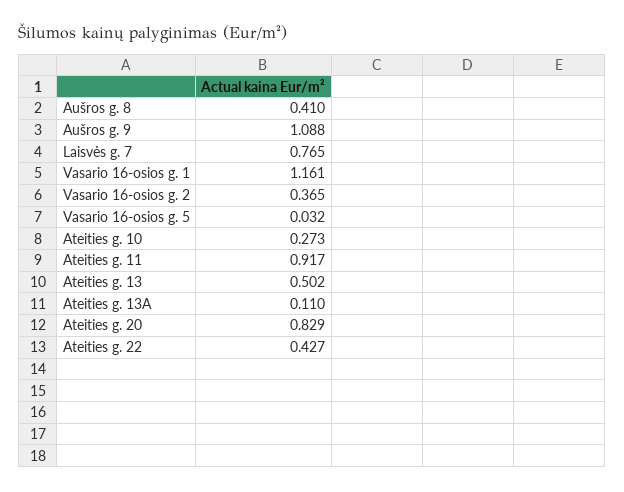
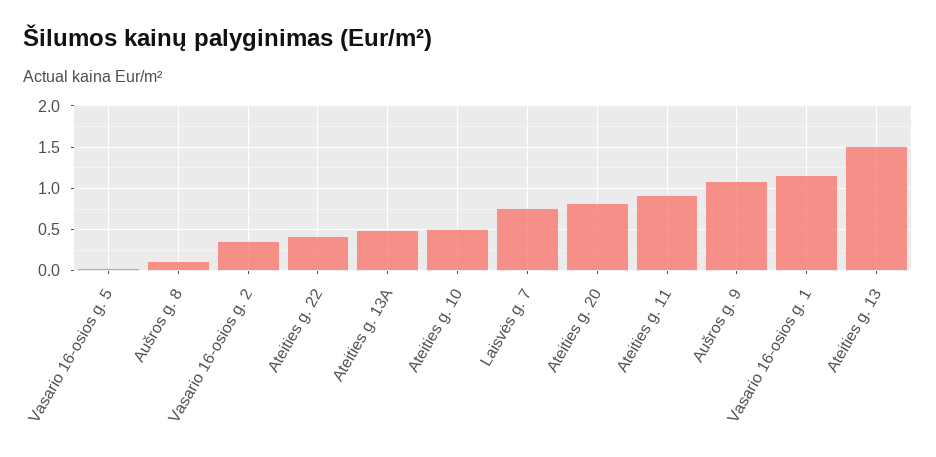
  {
-   "Aušros g. 8": 0.41,
+   "Aušros g. 8": 0.1,
    "Aušros g. 9": 1.088,
    "Laisvės g. 7": 0.765,
    "Vasario 16-osios g. 1": 1.161,
    "Vasario 16-osios g. 2": 0.365,
    "Vasario 16-osios g. 5": 0.032,
-   "Ateities g. 10": 0.273,
+   "Ateities g. 10": 0.5,
    "Ateities g. 11": 0.917,
-   "Ateities g. 13": 0.502,
+   "Ateities g. 13": 1.5,
-   "Ateities g. 13A": 0.11,
+   "Ateities g. 13A": 0.5,
    "Ateities g. 20": 0.829,
    "Ateities g. 22": 0.427
  }

